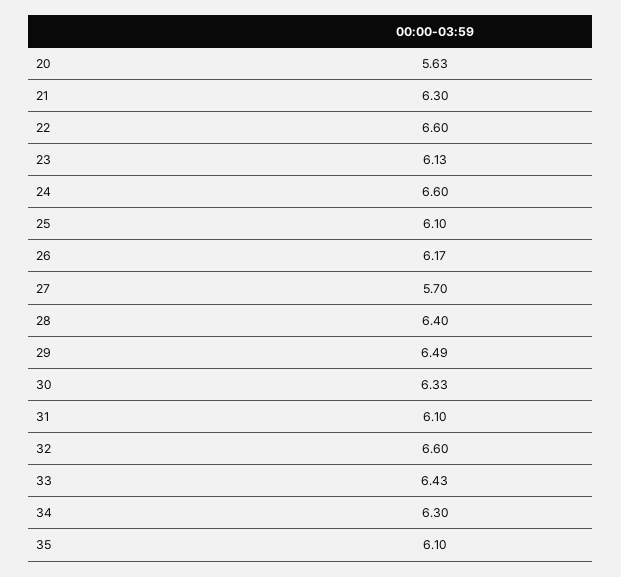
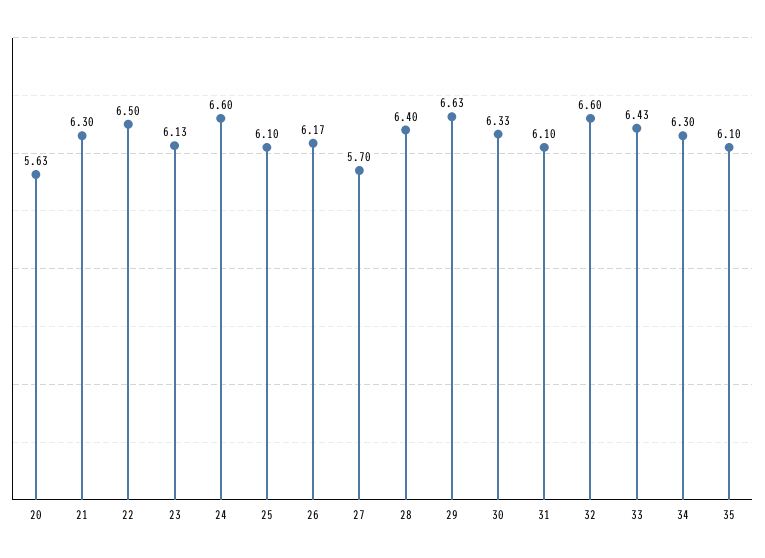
  {
    "20": 5.63,
    "21": 6.3,
-   "22": 6.6,
+   "22": 6.5,
    "23": 6.13,
    "24": 6.6,
    "25": 6.1,
    "26": 6.17,
    "27": 5.7,
    "28": 6.4,
-   "29": 6.49,
+   "29": 6.63,
    "30": 6.33,
    "31": 6.1,
    "32": 6.6,
    "33": 6.43,
    "34": 6.3,
    "35": 6.1
  }

